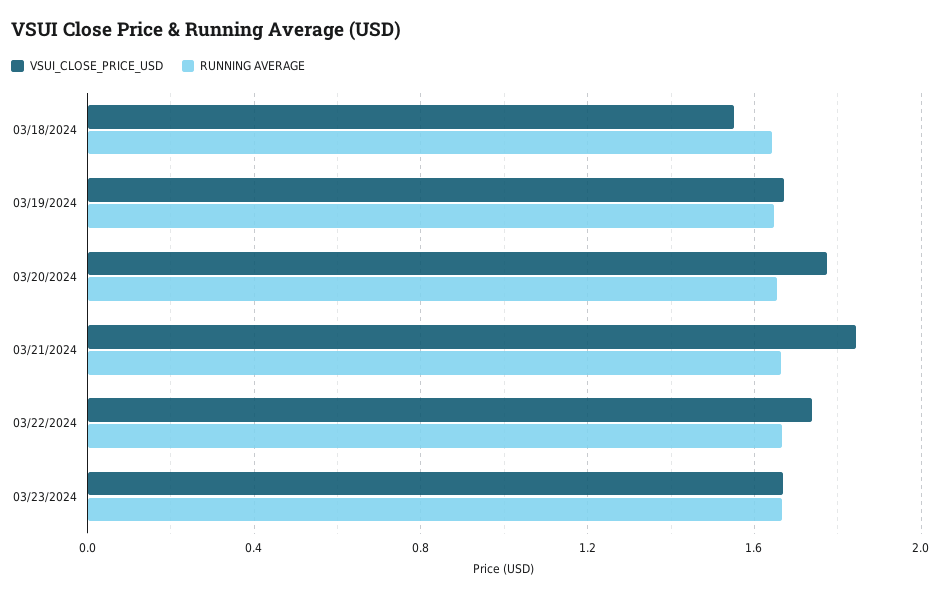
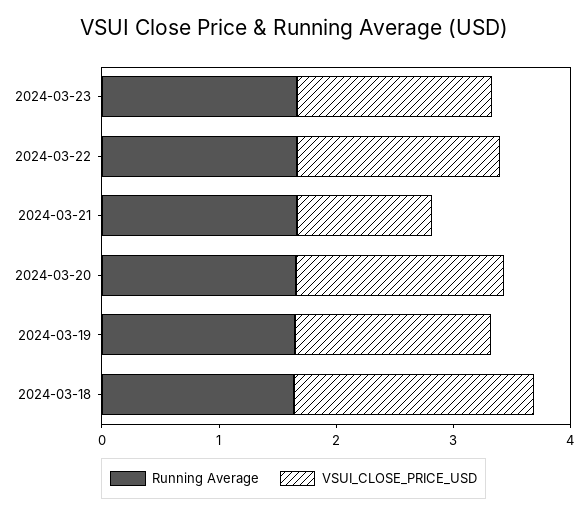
  {
    "VSUI_CLOSE_PRICE_USD": {
-     "03/18/2024": 1.55,
+     "03/18/2024": 2,
      "03/19/2024": 1.65,
      "03/20/2024": 1.8,
-     "03/21/2024": 1.85,
+     "03/21/2024": 1.2,
      "03/22/2024": 1.75,
      "03/23/2024": 1.65
    },
    "RUNNING AVERAGE": {
      "03/18/2024": 1.65,
      "03/19/2024": 1.65,
      "03/20/2024": 1.65,
      "03/21/2024": 1.65,
      "03/22/2024": 1.65,
      "03/23/2024": 1.65
    }
  }

